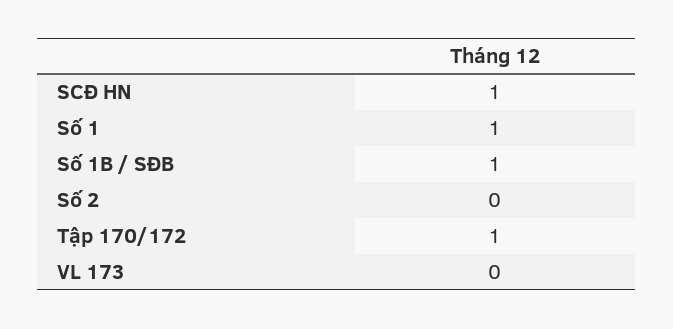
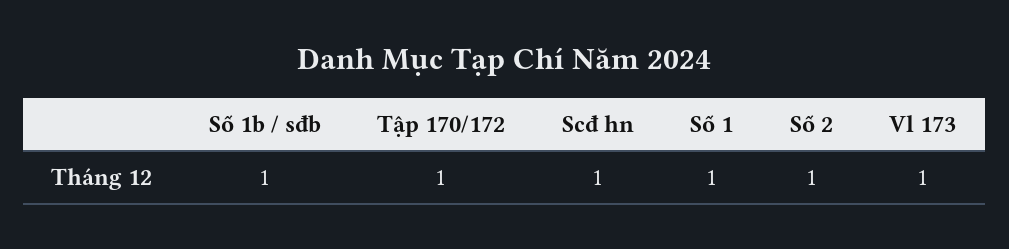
  {
    "SCĐ HN": 1,
    "Số 1": 1,
    "Số 1B / SĐB": 1,
-   "Số 2": 0,
+   "Số 2": 1,
    "Tập 170/172": 1,
-   "VL 173": 0
+   "VL 173": 1
  }

